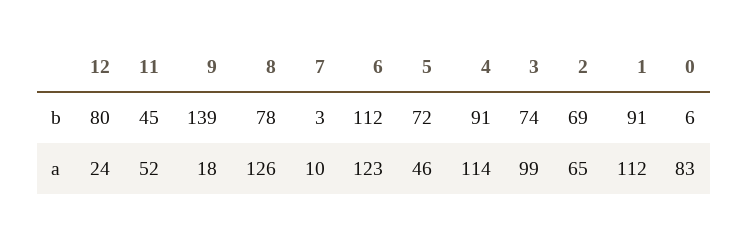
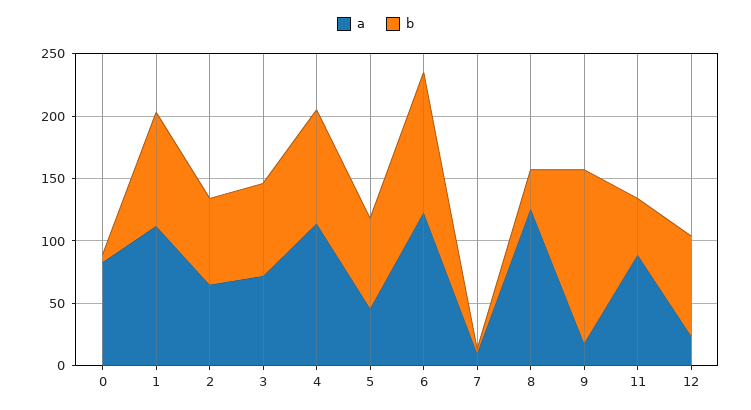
  {
    "b": {
      "12": 80,
      "11": 45,
      "9": 139,
-     "8": 78,
+     "8": 30,
      "7": 3,
      "6": 112,
      "5": 72,
      "4": 91,
      "3": 74,
      "2": 69,
      "1": 91,
      "0": 6
    },
    "a": {
      "12": 24,
-     "11": 52,
+     "11": 90,
      "9": 18,
      "8": 126,
      "7": 10,
      "6": 123,
      "5": 46,
      "4": 114,
-     "3": 99,
+     "3": 70,
      "2": 65,
      "1": 112,
      "0": 83
    }
  }

